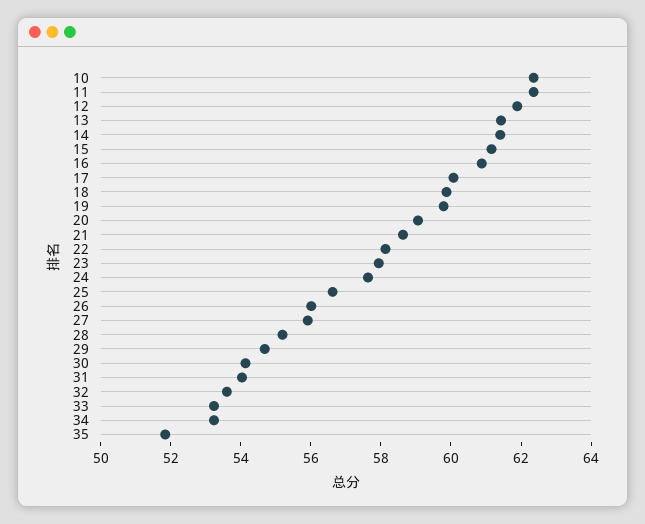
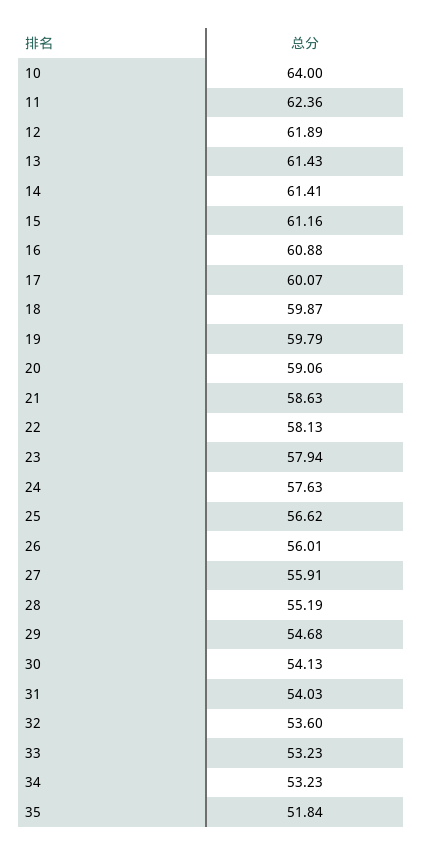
  {
-   "10": 62.5,
+   "10": 64,
    "11": 62.36,
    "12": 61.89,
    "13": 61.43,
    "14": 61.41,
    "15": 61.16,
    "16": 60.88,
    "17": 60.07,
    "18": 59.87,
    "19": 59.79,
    "20": 59.06,
    "21": 58.63,
    "22": 58.13,
    "23": 57.94,
    "24": 57.63,
    "25": 56.62,
    "26": 56.01,
    "27": 55.91,
    "28": 55.19,
    "29": 54.68,
    "30": 54.13,
    "31": 54.03,
    "32": 53.6,
    "33": 53.23,
    "34": 53.23,
    "35": 51.84
  }

